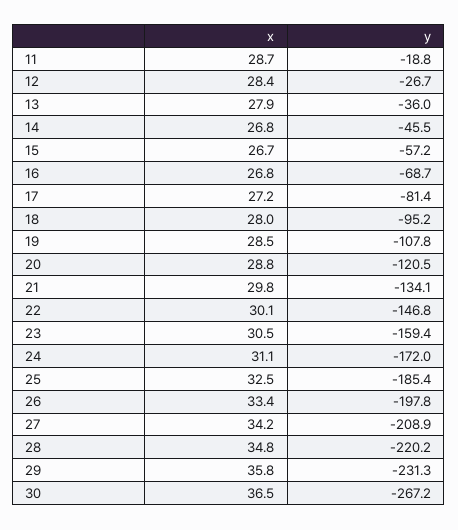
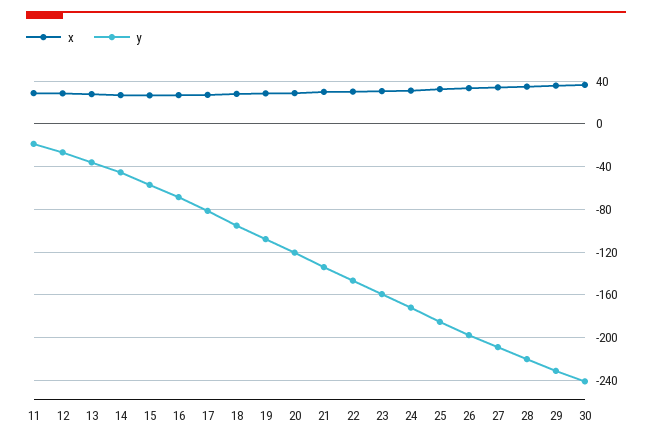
  {
    "x": {
      "11": 28.7,
      "12": 28.4,
      "13": 27.9,
      "14": 26.8,
      "15": 26.7,
      "16": 26.8,
      "17": 27.2,
      "18": 28,
      "19": 28.5,
      "20": 28.8,
      "21": 29.8,
      "22": 30.1,
      "23": 30.5,
      "24": 31.1,
      "25": 32.5,
      "26": 33.4,
      "27": 34.2,
      "28": 34.8,
      "29": 35.8,
      "30": 36.5
    },
    "y": {
      "11": -18.8,
      "12": -26.7,
      "13": -36,
      "14": -45.5,
      "15": -57.2,
      "16": -68.7,
      "17": -81.4,
      "18": -95.2,
      "19": -107.8,
      "20": -120.5,
      "21": -134.1,
      "22": -146.8,
      "23": -159.4,
      "24": -172,
      "25": -185.4,
      "26": -197.8,
      "27": -208.9,
      "28": -220.2,
      "29": -231.3,
-     "30": -267.2
+     "30": -240
    }
  }

